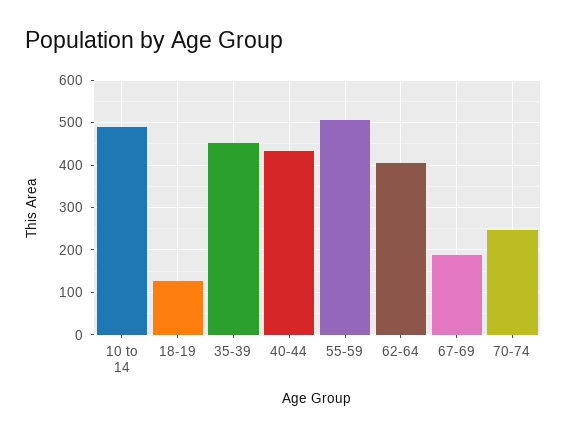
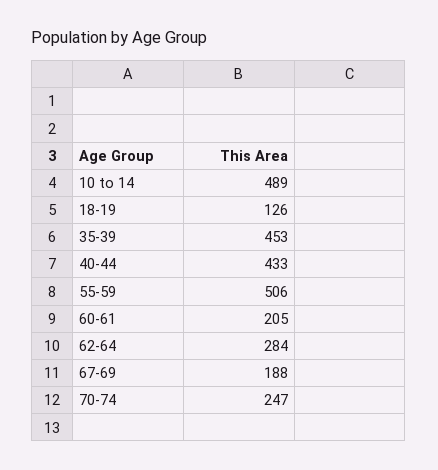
  {
    "10 to 14": 489,
    "18-19": 126,
    "35-39": 453,
    "40-44": 433,
    "55-59": 506,
-   "62-64": 400,
+   "62-64": 284,
    "67-69": 188,
-   "70-74": 247
+   "70-74": 247,
+   "60-61": 205
  }

